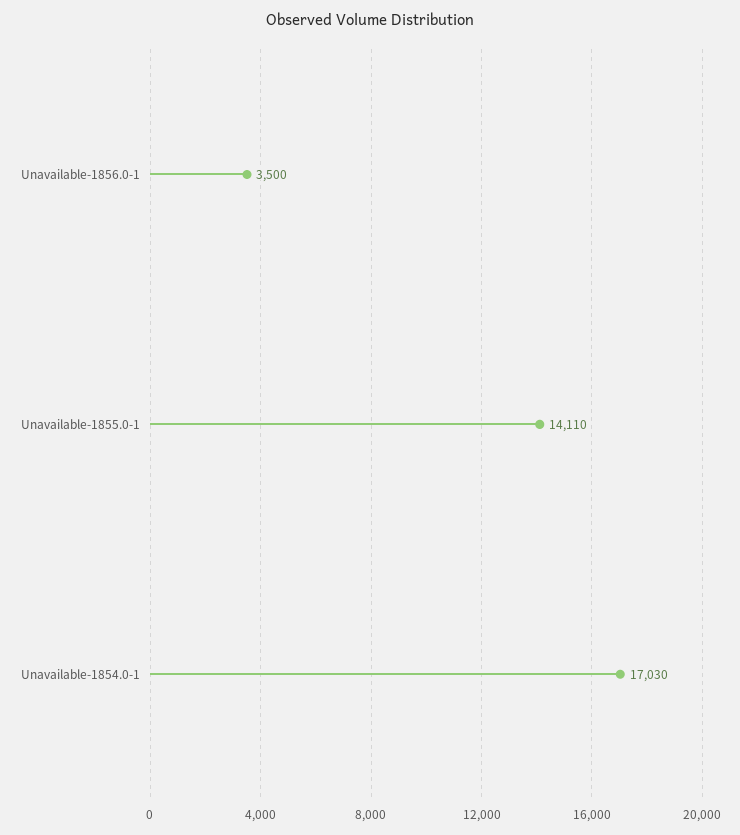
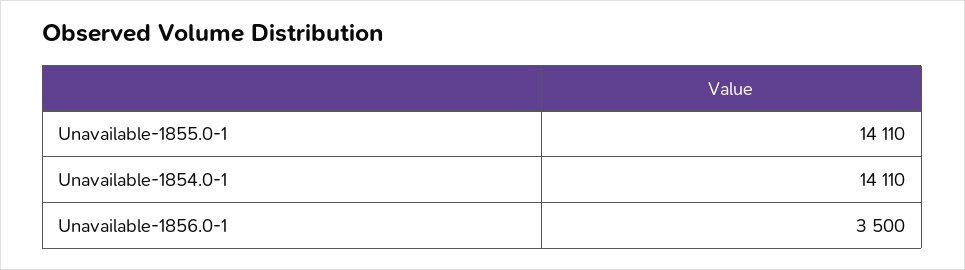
  {
    "Unavailable-1856.0-1": 3500,
    "Unavailable-1855.0-1": 14110,
-   "Unavailable-1854.0-1": 17030
+   "Unavailable-1854.0-1": 14110
  }

